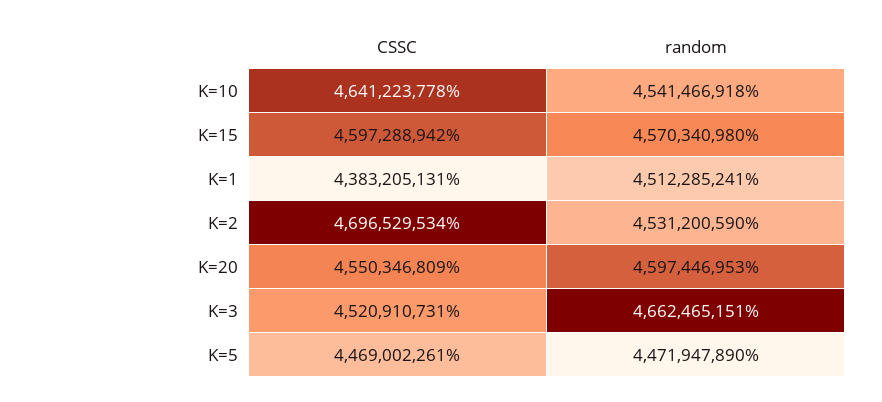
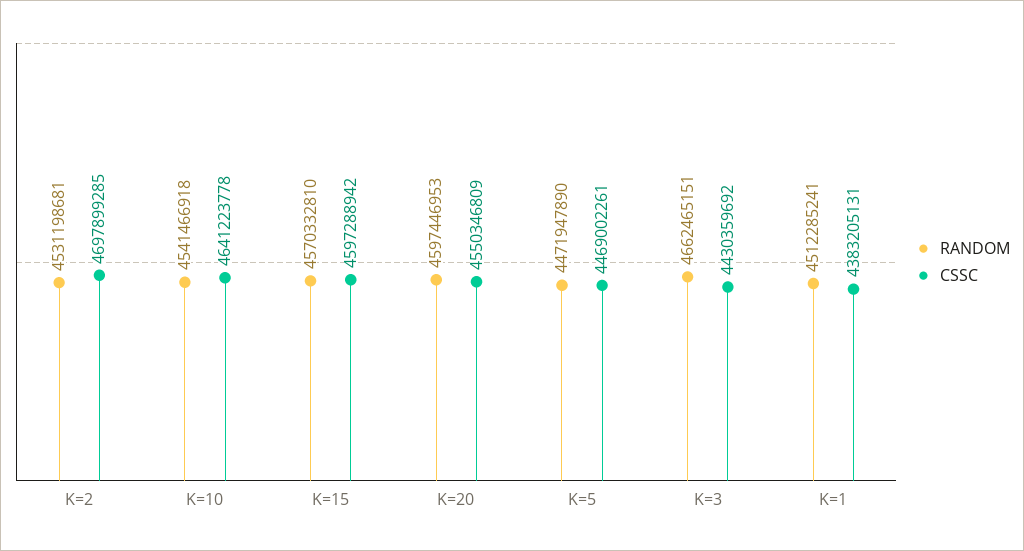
  {
    "CSSC": {
      "K=10": 4641223778,
      "K=15": 4597288942,
      "K=1": 4383205131,
-     "K=2": 4696529534,
+     "K=2": 4697899285,
      "K=20": 4550346809,
-     "K=3": 4520910731,
+     "K=3": 4430359692,
      "K=5": 4469002261
    },
    "random": {
      "K=10": 4541466918,
-     "K=15": 4570340980,
+     "K=15": 4570332810,
      "K=1": 4512285241,
-     "K=2": 4531200590,
+     "K=2": 4531198681,
      "K=20": 4597446953,
      "K=3": 4662465151,
      "K=5": 4471947890
    }
  }

